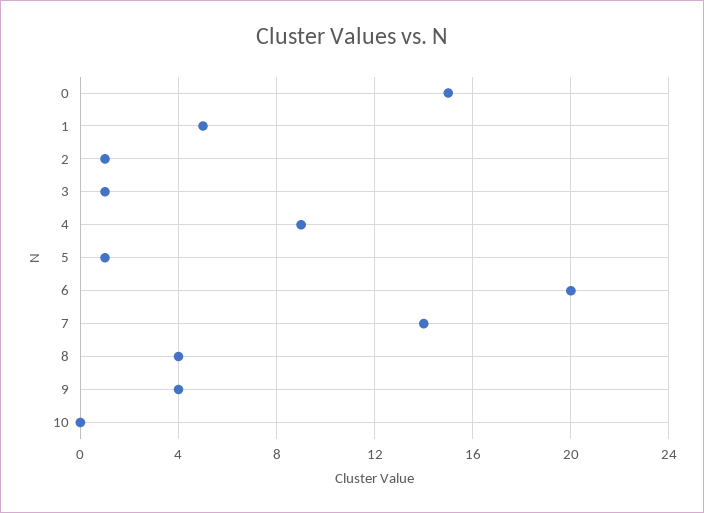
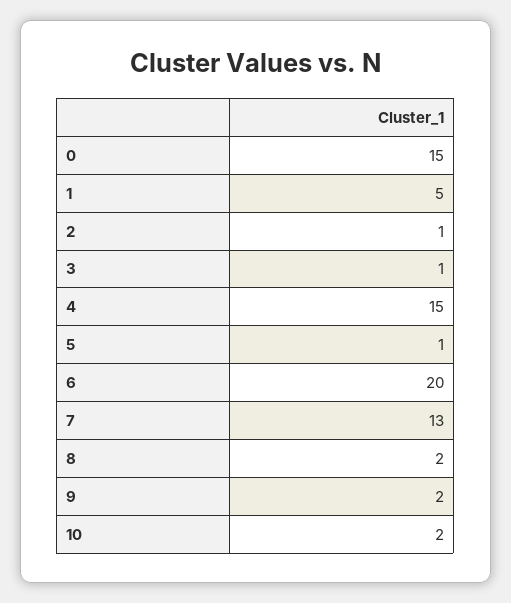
  {
    "0": 15,
    "1": 5,
    "2": 1,
    "3": 1,
-   "4": 9,
+   "4": 15,
    "5": 1,
    "6": 20,
-   "7": 14,
+   "7": 13,
-   "8": 4,
+   "8": 2,
-   "9": 4,
+   "9": 2,
-   "10": 0
+   "10": 2
  }

